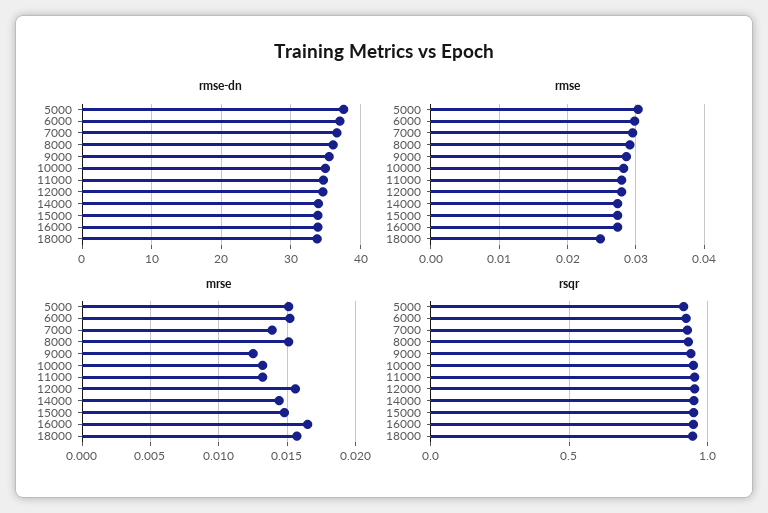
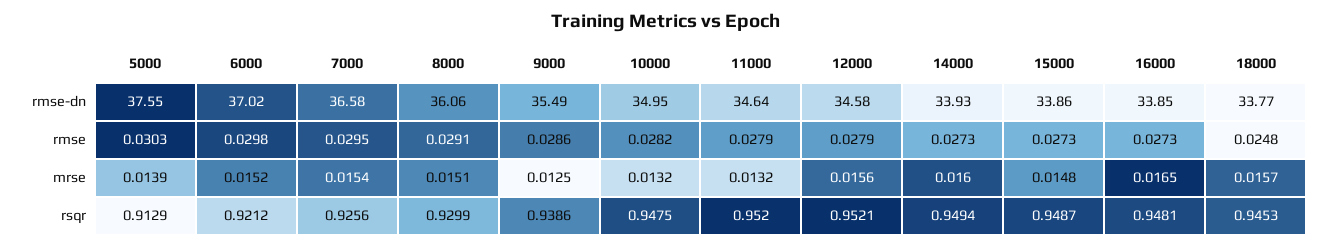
  {
    "rmse-dn": {
      "5000": 37.55,
      "6000": 37.02,
      "7000": 36.58,
      "8000": 36.06,
      "9000": 35.49,
      "10000": 34.95,
      "11000": 34.64,
      "12000": 34.58,
      "14000": 33.93,
      "15000": 33.86,
      "16000": 33.85,
      "18000": 33.77
    },
    "rmse": {
      "5000": 0.0303,
      "6000": 0.0298,
      "7000": 0.0295,
      "8000": 0.0291,
      "9000": 0.0286,
      "10000": 0.0282,
      "11000": 0.0279,
      "12000": 0.0279,
      "14000": 0.0273,
      "15000": 0.0273,
      "16000": 0.0273,
      "18000": 0.0248
    },
    "mrse": {
-     "5000": 0.015,
+     "5000": 0.0139,
      "6000": 0.0152,
-     "7000": 0.014,
+     "7000": 0.0154,
      "8000": 0.0151,
      "9000": 0.0125,
      "10000": 0.0132,
      "11000": 0.0132,
      "12000": 0.0156,
-     "14000": 0.0145,
+     "14000": 0.016,
      "15000": 0.0148,
      "16000": 0.0165,
      "18000": 0.0157
    },
    "rsqr": {
      "5000": 0.9129,
      "6000": 0.9212,
      "7000": 0.9256,
      "8000": 0.9299,
      "9000": 0.9386,
      "10000": 0.9475,
      "11000": 0.952,
      "12000": 0.9521,
      "14000": 0.9494,
      "15000": 0.9487,
      "16000": 0.9481,
      "18000": 0.9453
    }
  }

